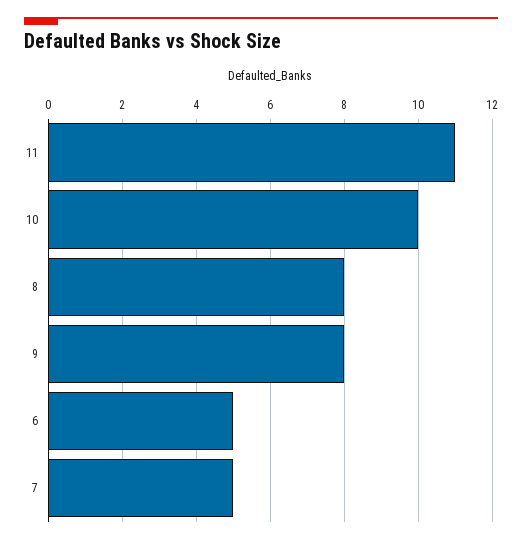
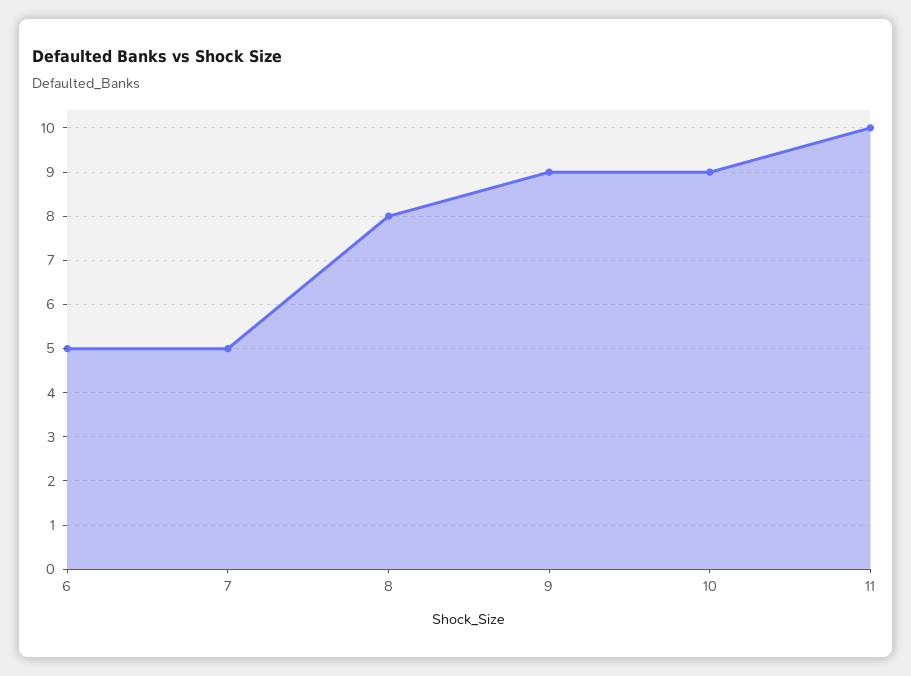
  {
-   "11": 11,
+   "11": 10,
-   "10": 10,
+   "10": 9,
    "8": 8,
-   "9": 8,
+   "9": 9,
    "6": 5,
    "7": 5
  }

